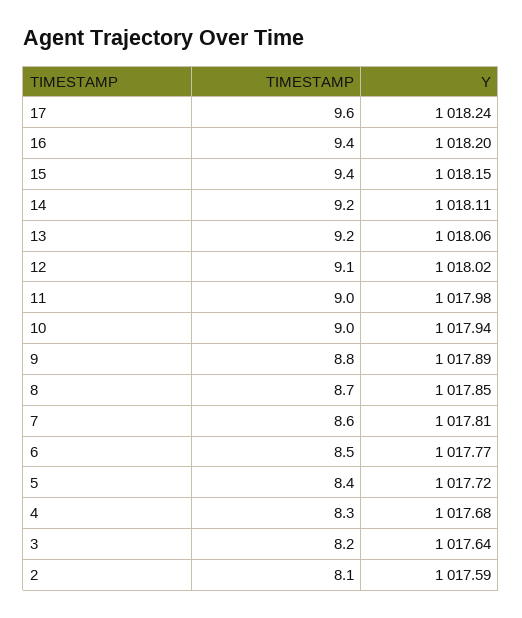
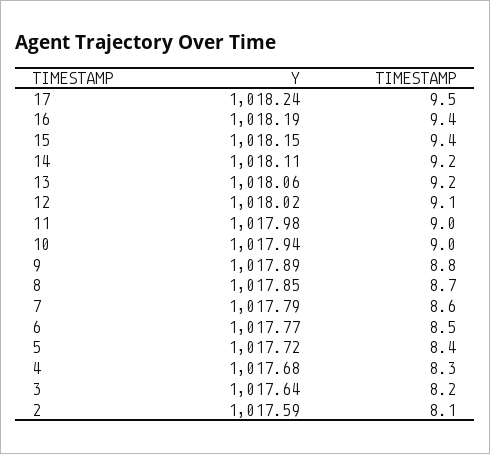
  {
    "TIMESTAMP": {
-     "17": 9.6,
+     "17": 9.5,
      "16": 9.4,
      "15": 9.4,
      "14": 9.2,
      "13": 9.2,
      "12": 9.1,
      "11": 9,
      "10": 9,
      "9": 8.8,
      "8": 8.7,
      "7": 8.6,
      "6": 8.5,
      "5": 8.4,
      "4": 8.3,
      "3": 8.2,
      "2": 8.1
    },
    "Y": {
      "17": 1018.24,
-     "16": 1018.2,
+     "16": 1018.19,
      "15": 1018.15,
      "14": 1018.11,
      "13": 1018.06,
      "12": 1018.02,
      "11": 1017.98,
      "10": 1017.94,
      "9": 1017.89,
      "8": 1017.85,
-     "7": 1017.81,
+     "7": 1017.79,
      "6": 1017.77,
      "5": 1017.72,
      "4": 1017.68,
      "3": 1017.64,
      "2": 1017.59
    }
  }

